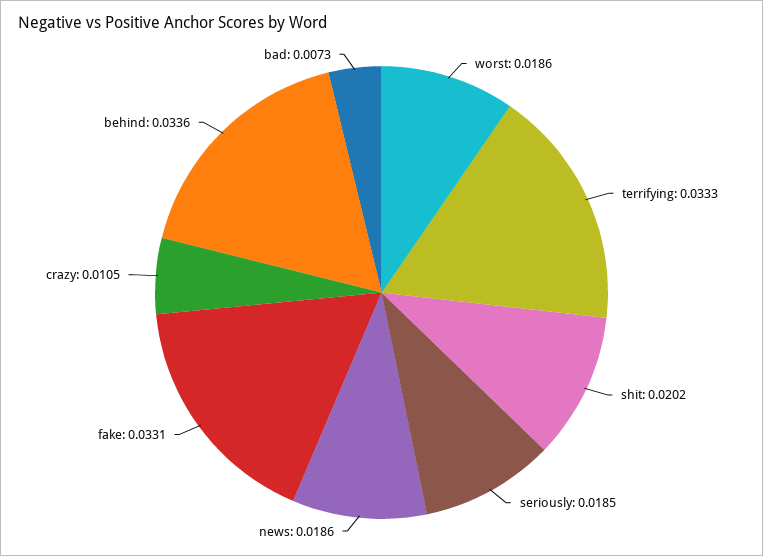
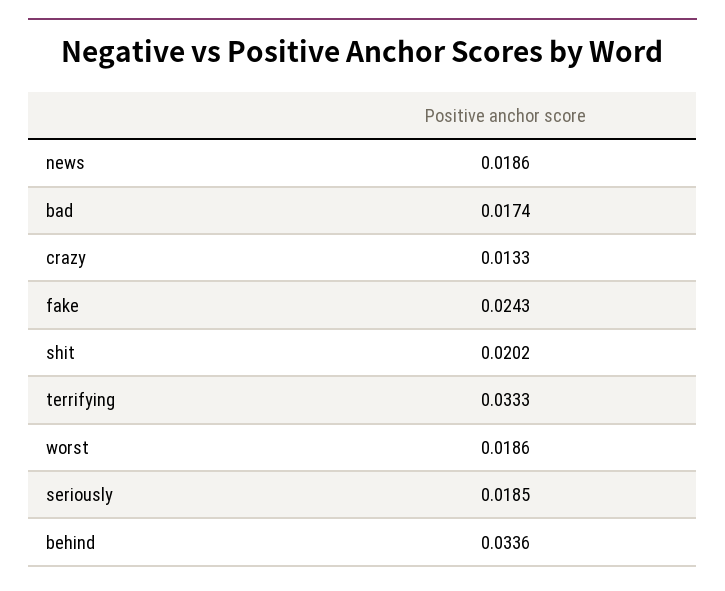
  {
    "worst": 0.0186,
    "terrifying": 0.0333,
    "shit": 0.0202,
    "seriously": 0.0185,
    "news": 0.0186,
-   "fake": 0.0331,
+   "fake": 0.0243,
-   "crazy": 0.0105,
+   "crazy": 0.0133,
    "behind": 0.0336,
-   "bad": 0.0073
+   "bad": 0.0174
  }

